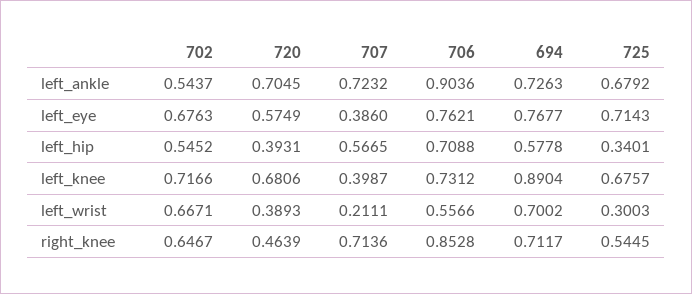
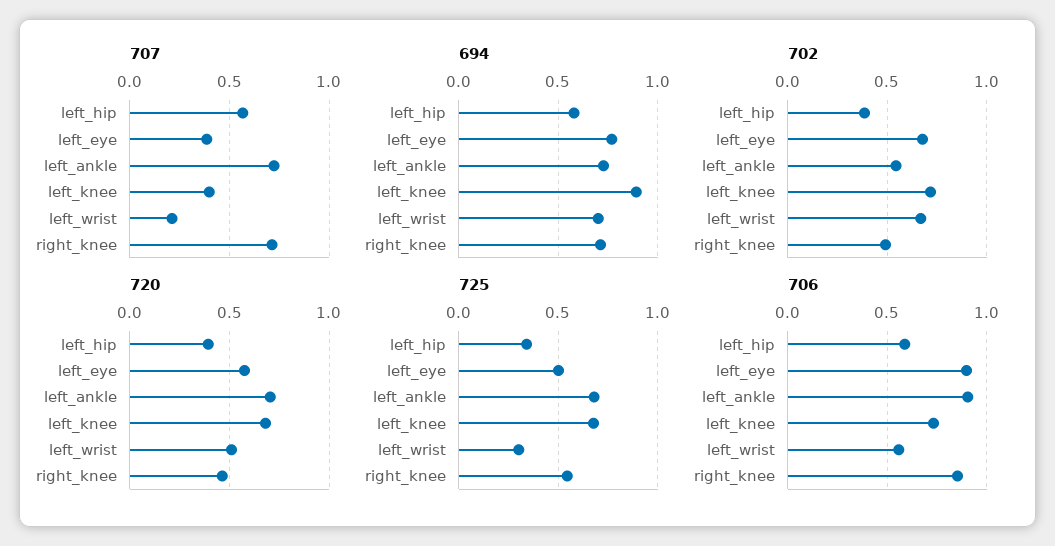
  {
    "702": {
      "left_ankle": 0.5437,
      "left_eye": 0.6763,
-     "left_hip": 0.5452,
+     "left_hip": 0.4,
      "left_knee": 0.7166,
      "left_wrist": 0.6671,
-     "right_knee": 0.6467
+     "right_knee": 0.5
    },
    "720": {
      "left_ankle": 0.7045,
      "left_eye": 0.5749,
      "left_hip": 0.3931,
      "left_knee": 0.6806,
-     "left_wrist": 0.3893,
+     "left_wrist": 0.5,
      "right_knee": 0.4639
    },
    "707": {
      "left_ankle": 0.7232,
      "left_eye": 0.386,
      "left_hip": 0.5665,
      "left_knee": 0.3987,
      "left_wrist": 0.2111,
      "right_knee": 0.7136
    },
    "706": {
      "left_ankle": 0.9036,
-     "left_eye": 0.7621,
+     "left_eye": 0.9,
-     "left_hip": 0.7088,
+     "left_hip": 0.6,
      "left_knee": 0.7312,
      "left_wrist": 0.5566,
      "right_knee": 0.8528
    },
    "694": {
      "left_ankle": 0.7263,
      "left_eye": 0.7677,
      "left_hip": 0.5778,
      "left_knee": 0.8904,
      "left_wrist": 0.7002,
      "right_knee": 0.7117
    },
    "725": {
      "left_ankle": 0.6792,
-     "left_eye": 0.7143,
+     "left_eye": 0.5,
      "left_hip": 0.3401,
      "left_knee": 0.6757,
      "left_wrist": 0.3003,
      "right_knee": 0.5445
    }
  }

